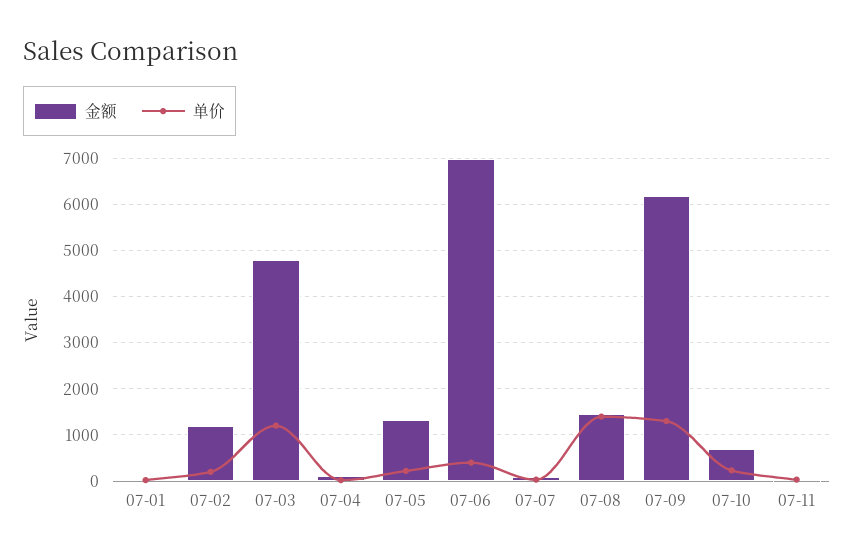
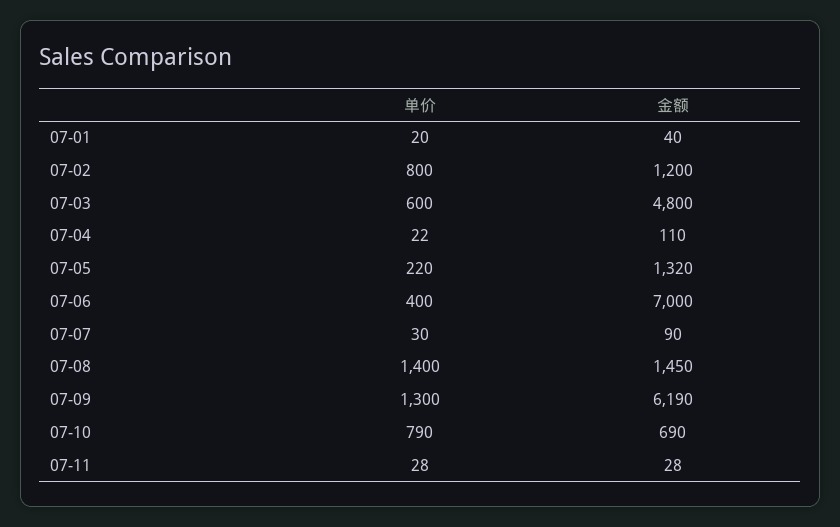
  {
    "金额": {
      "07-01": 40,
      "07-02": 1200,
      "07-03": 4800,
      "07-04": 110,
      "07-05": 1320,
      "07-06": 7000,
      "07-07": 90,
      "07-08": 1450,
      "07-09": 6190,
      "07-10": 690,
      "07-11": 28
    },
    "单价": {
      "07-01": 20,
-     "07-02": 200,
+     "07-02": 800,
-     "07-03": 1200,
+     "07-03": 600,
      "07-04": 22,
      "07-05": 220,
      "07-06": 400,
      "07-07": 30,
      "07-08": 1400,
      "07-09": 1300,
-     "07-10": 200,
+     "07-10": 790,
      "07-11": 28
    }
  }

